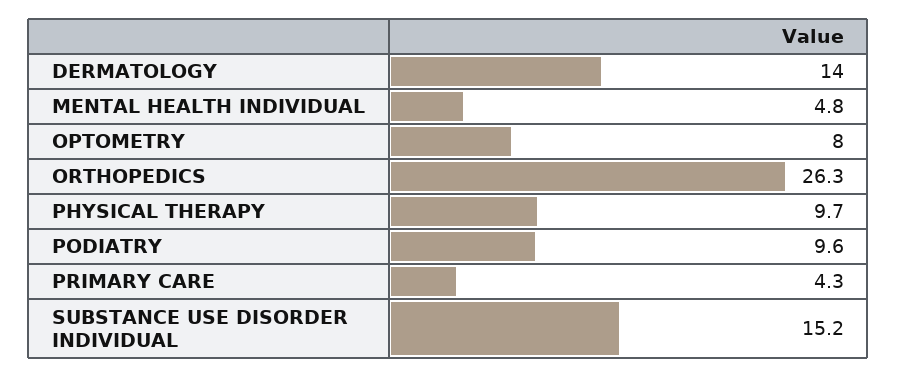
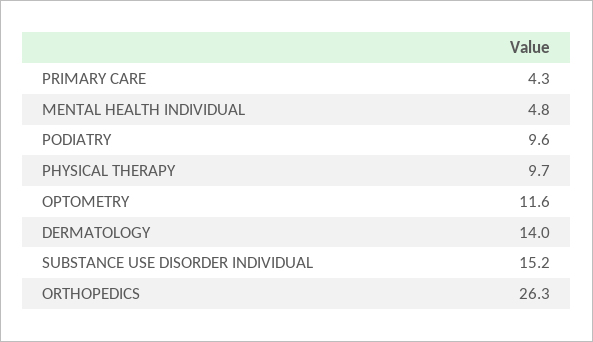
  {
    "DERMATOLOGY": 14,
    "MENTAL HEALTH INDIVIDUAL": 4.8,
-   "OPTOMETRY": 8,
+   "OPTOMETRY": 11.6,
    "ORTHOPEDICS": 26.3,
    "PHYSICAL THERAPY": 9.7,
    "PODIATRY": 9.6,
    "PRIMARY CARE": 4.3,
    "SUBSTANCE USE DISORDER INDIVIDUAL": 15.2
  }

